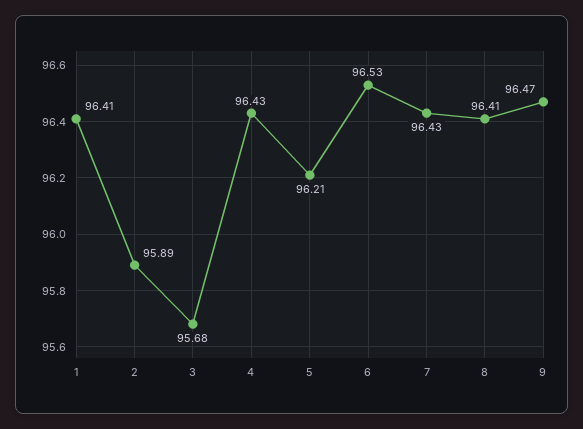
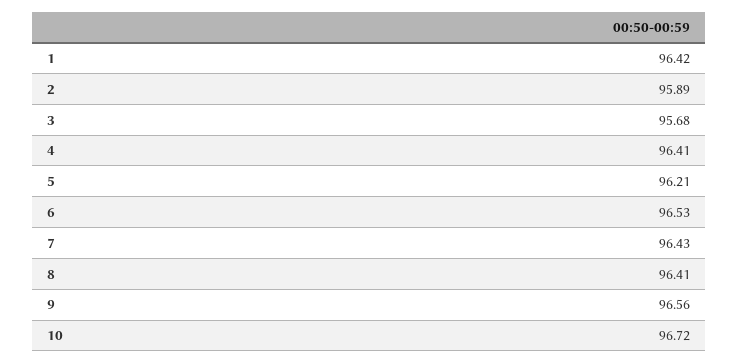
  {
-   "1": 96.41,
+   "1": 96.42,
    "2": 95.89,
    "3": 95.68,
-   "4": 96.43,
+   "4": 96.41,
    "5": 96.21,
    "6": 96.53,
    "7": 96.43,
    "8": 96.41,
-   "9": 96.47
+   "9": 96.56,
+   "10": 96.72
  }

